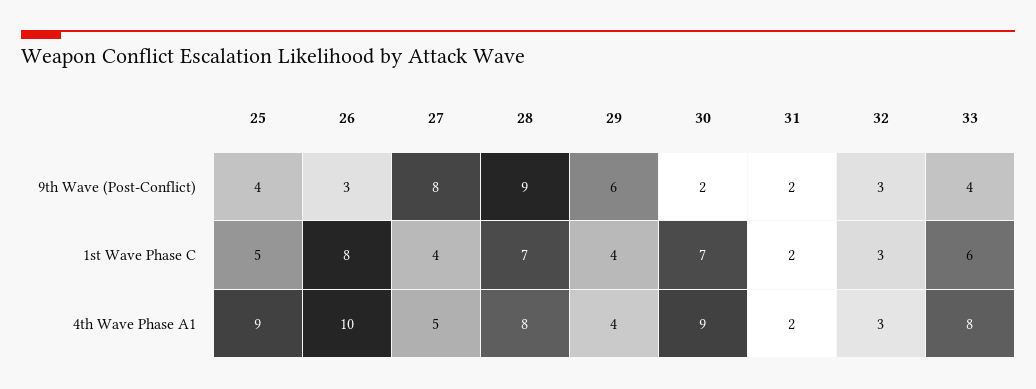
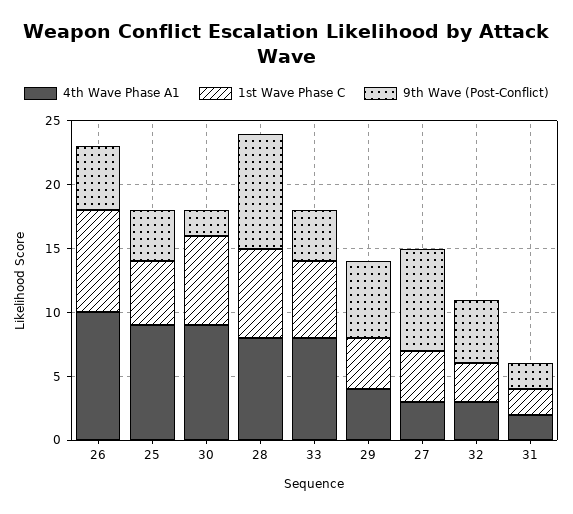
  {
    "9th Wave (Post-Conflict)": {
      "25": 4,
-     "26": 3,
+     "26": 5,
      "27": 8,
      "28": 9,
      "29": 6,
      "30": 2,
      "31": 2,
-     "32": 3,
+     "32": 5,
      "33": 4
    },
    "1st Wave Phase C": {
      "25": 5,
      "26": 8,
      "27": 4,
      "28": 7,
      "29": 4,
      "30": 7,
      "31": 2,
      "32": 3,
      "33": 6
    },
    "4th Wave Phase A1": {
      "25": 9,
      "26": 10,
-     "27": 5,
+     "27": 3,
      "28": 8,
      "29": 4,
      "30": 9,
      "31": 2,
      "32": 3,
      "33": 8
    }
  }

